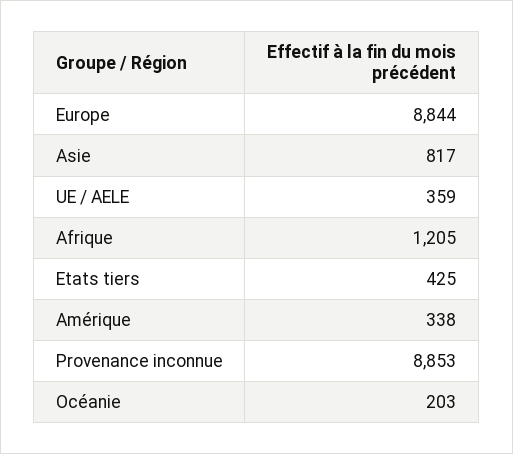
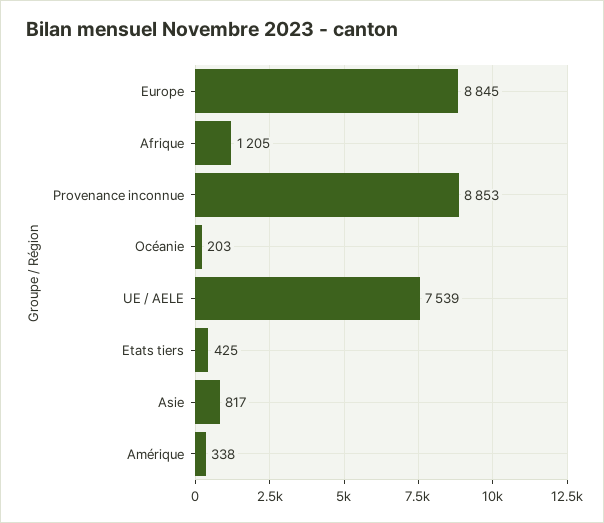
  {
-   "Europe": 8844,
+   "Europe": 8845,
    "Asie": 817,
-   "UE / AELE": 359,
+   "UE / AELE": 7539,
    "Afrique": 1205,
    "Etats tiers": 425,
    "Amérique": 338,
    "Provenance inconnue": 8853,
    "Océanie": 203
  }

